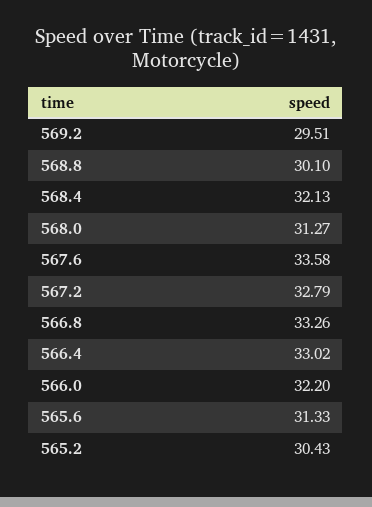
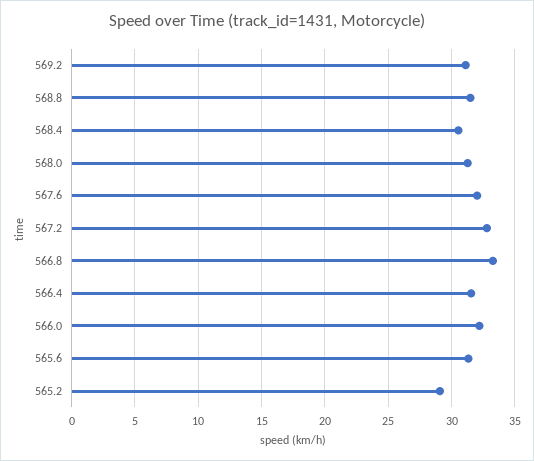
  {
-   "569.2": 29.51,
+   "569.2": 31,
-   "568.8": 30.1,
+   "568.8": 31.5,
-   "568.4": 32.13,
+   "568.4": 30.5,
    "568.0": 31.27,
-   "567.6": 33.58,
+   "567.6": 32,
    "567.2": 32.79,
    "566.8": 33.26,
-   "566.4": 33.02,
+   "566.4": 31.5,
    "566.0": 32.2,
    "565.6": 31.33,
-   "565.2": 30.43
+   "565.2": 29
  }

